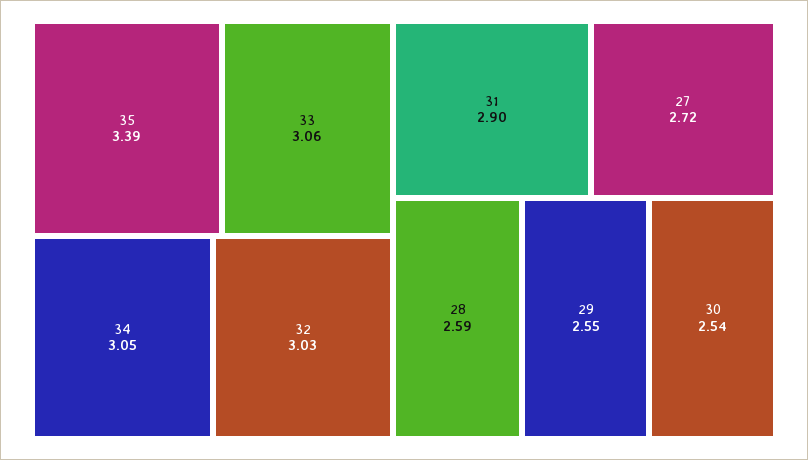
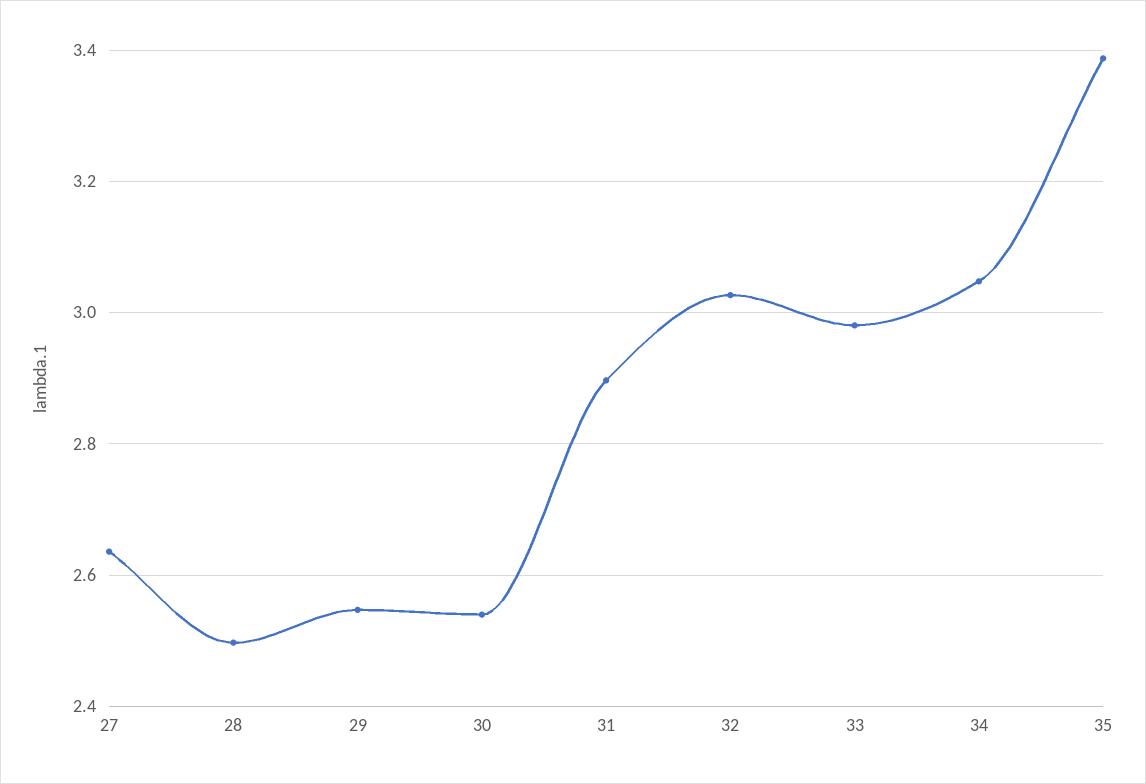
  {
    "35": 3.39,
-   "33": 3.06,
+   "33": 2.98,
    "34": 3.05,
    "32": 3.03,
    "31": 2.9,
-   "27": 2.72,
+   "27": 2.64,
-   "28": 2.59,
+   "28": 2.5,
    "29": 2.55,
    "30": 2.54
  }

